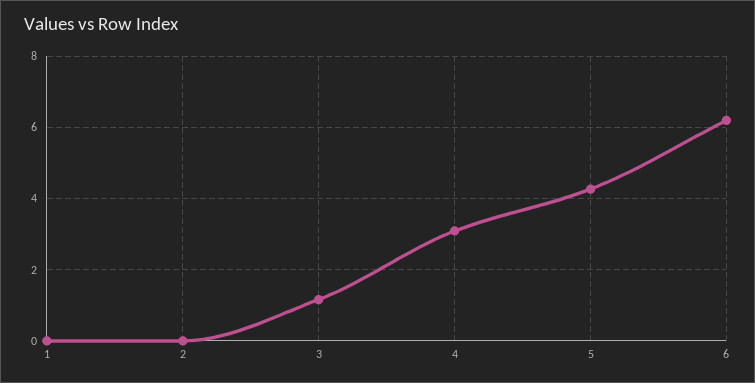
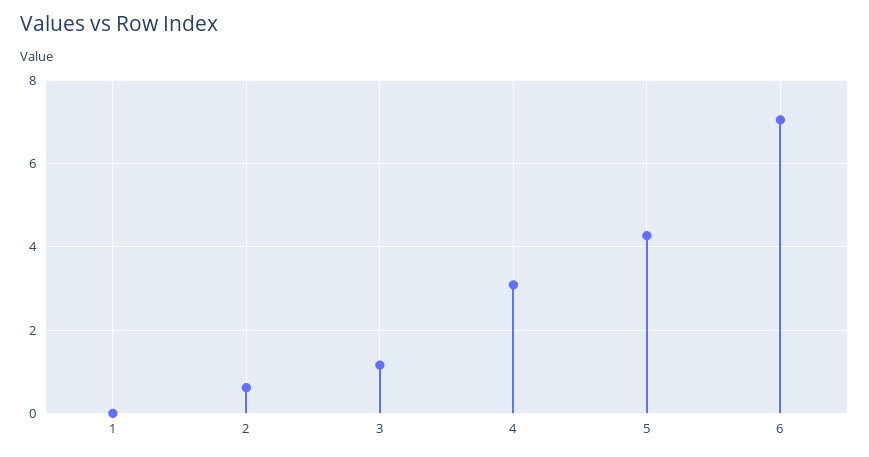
  {
    "1": 0,
-   "2": 0,
+   "2": 0.6,
    "3": 1.2,
    "4": 3,
    "5": 4.2,
-   "6": 6.2
+   "6": 7
  }

